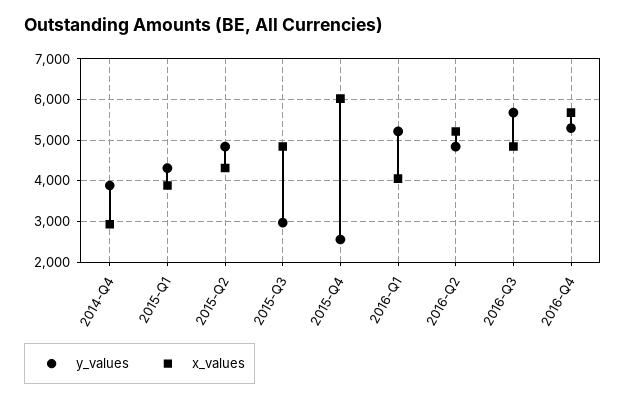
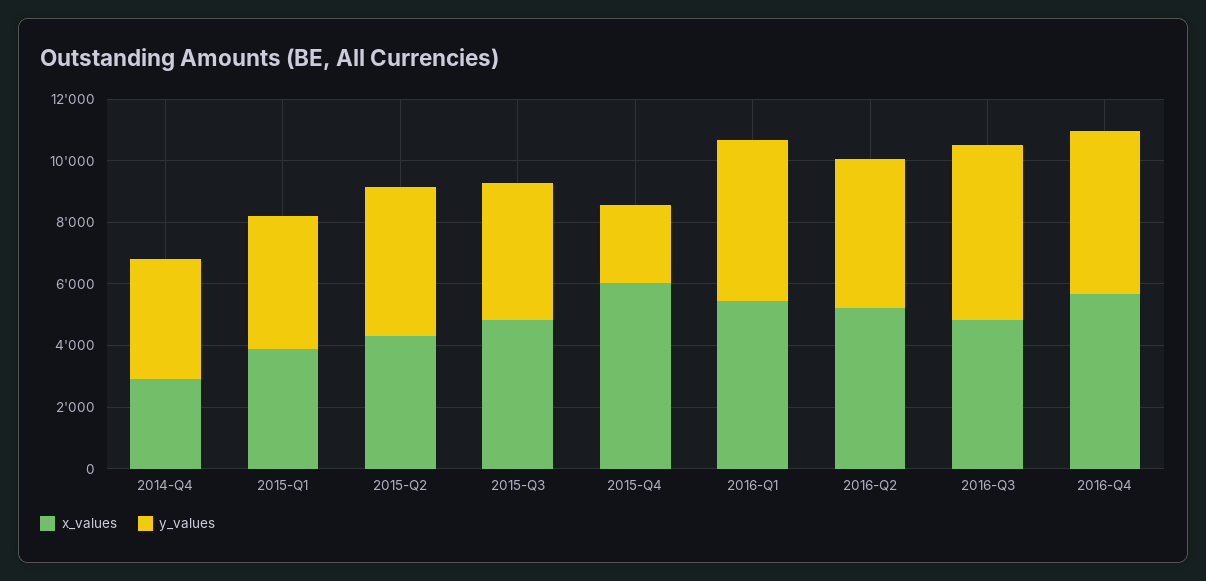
  {
    "y_values": {
      "2014-Q4": 3800,
      "2015-Q1": 4400,
      "2015-Q2": 4800,
-     "2015-Q3": 3000,
+     "2015-Q3": 4500,
      "2015-Q4": 2600,
      "2016-Q1": 5200,
      "2016-Q2": 4800,
      "2016-Q3": 5600,
      "2016-Q4": 5200
    },
    "x_values": {
      "2014-Q4": 3000,
      "2015-Q1": 3800,
      "2015-Q2": 4400,
      "2015-Q3": 4800,
      "2015-Q4": 6000,
-     "2016-Q1": 4000,
+     "2016-Q1": 5500,
      "2016-Q2": 5200,
      "2016-Q3": 4800,
      "2016-Q4": 5600
    }
  }

